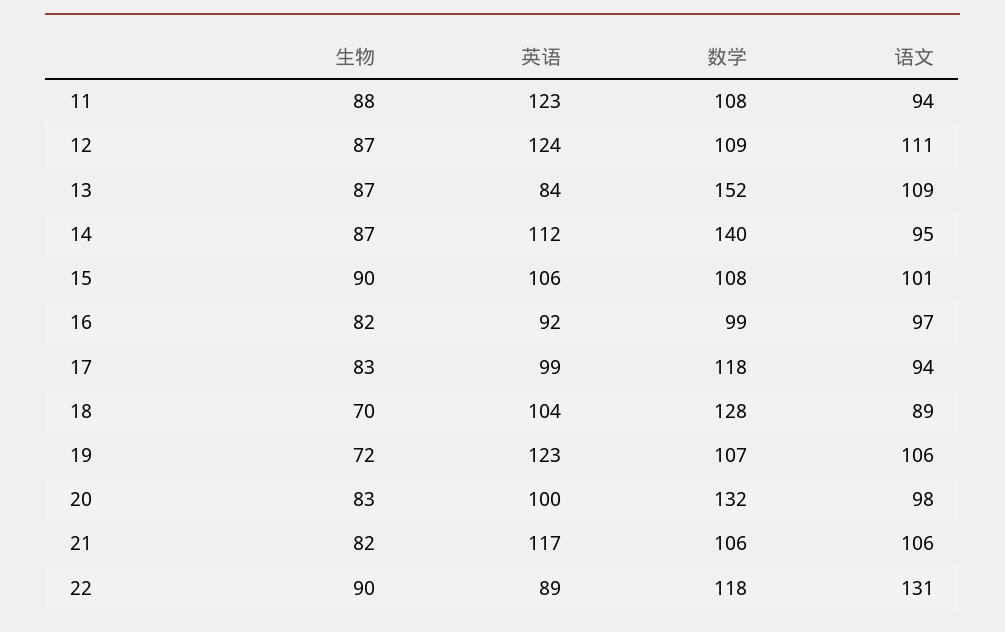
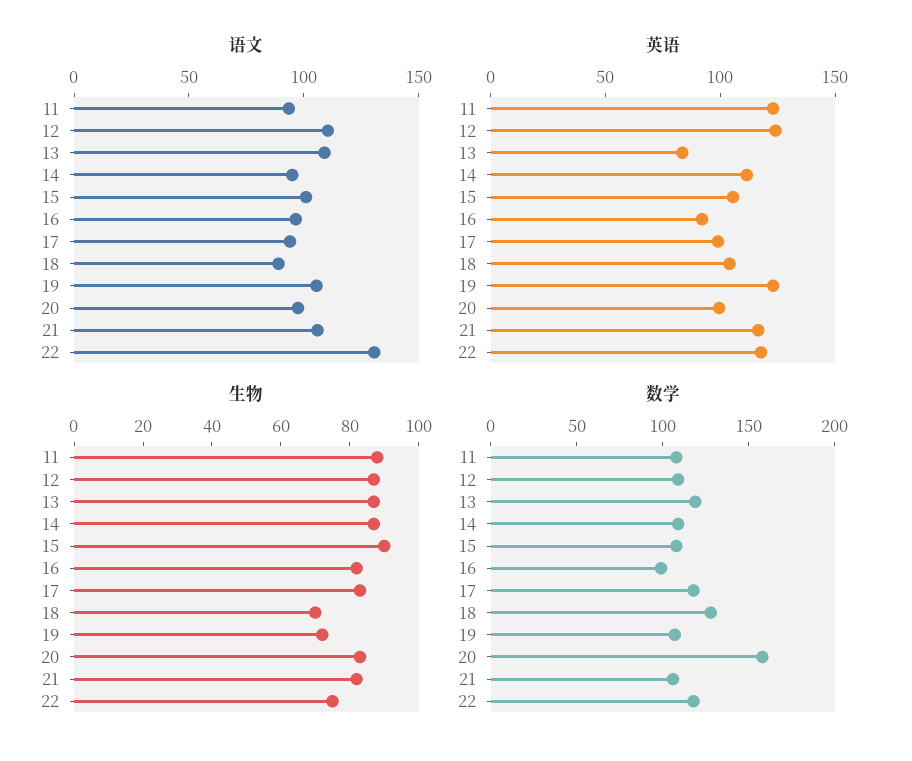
  {
    "生物": {
      "11": 88,
      "12": 87,
      "13": 87,
      "14": 87,
      "15": 90,
      "16": 82,
      "17": 83,
      "18": 70,
      "19": 72,
      "20": 83,
      "21": 82,
-     "22": 90
+     "22": 75
    },
    "英语": {
      "11": 123,
      "12": 124,
      "13": 84,
      "14": 112,
      "15": 106,
      "16": 92,
      "17": 99,
      "18": 104,
      "19": 123,
      "20": 100,
      "21": 117,
-     "22": 89
+     "22": 120
    },
    "数学": {
      "11": 108,
      "12": 109,
-     "13": 152,
+     "13": 120,
-     "14": 140,
+     "14": 110,
      "15": 108,
      "16": 99,
      "17": 118,
      "18": 128,
      "19": 107,
-     "20": 132,
+     "20": 160,
      "21": 106,
      "22": 118
    },
    "语文": {
      "11": 94,
      "12": 111,
      "13": 109,
      "14": 95,
      "15": 101,
      "16": 97,
      "17": 94,
      "18": 89,
      "19": 106,
      "20": 98,
      "21": 106,
      "22": 131
    }
  }

